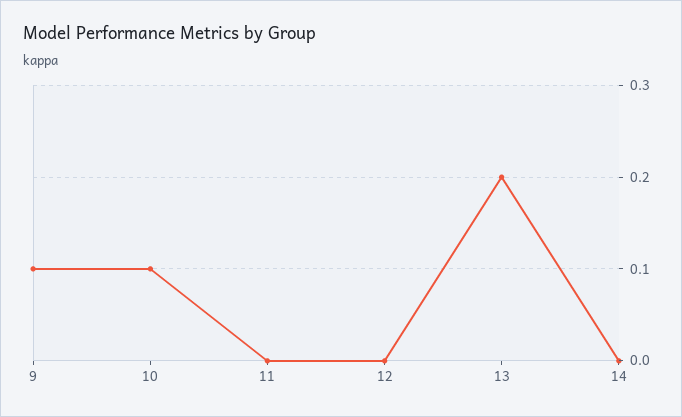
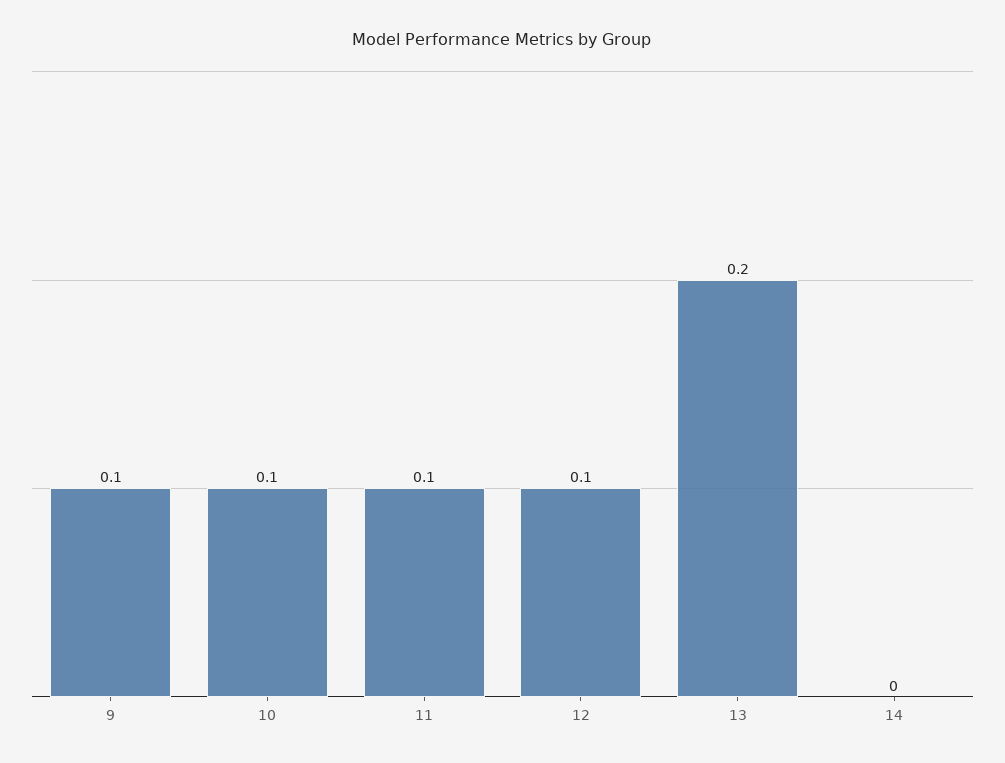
  {
    "9": 0.1,
    "10": 0.1,
-   "11": 0,
+   "11": 0.1,
-   "12": 0,
+   "12": 0.1,
    "13": 0.2,
    "14": 0
  }

